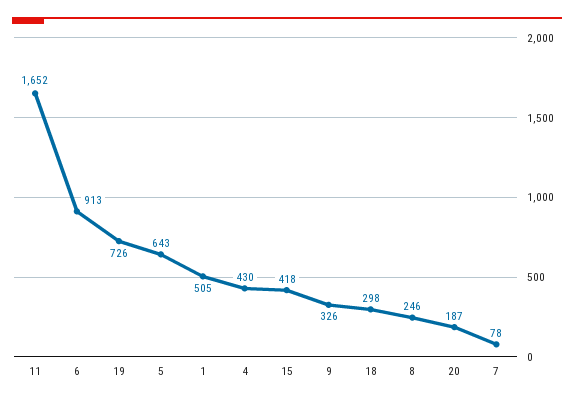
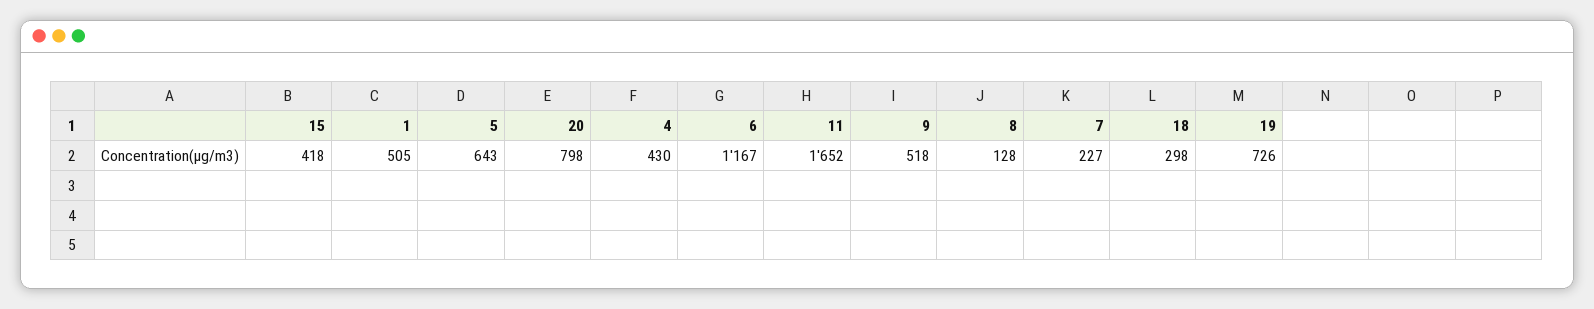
  {
    "11": 1652,
-   "6": 913,
+   "6": 1167,
    "19": 726,
    "5": 643,
    "1": 505,
    "4": 430,
    "15": 418,
-   "9": 326,
+   "9": 518,
    "18": 298,
-   "8": 246,
+   "8": 128,
-   "20": 187,
+   "20": 798,
-   "7": 78
+   "7": 227
  }

